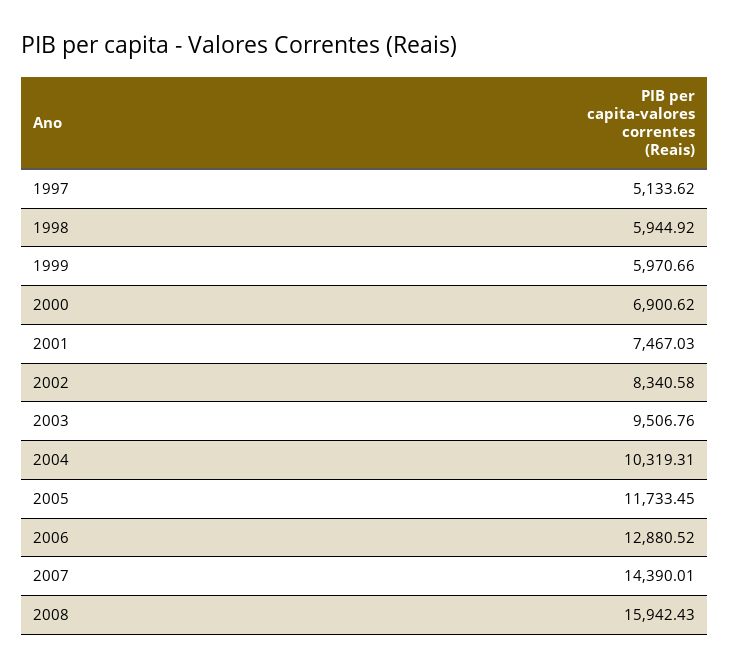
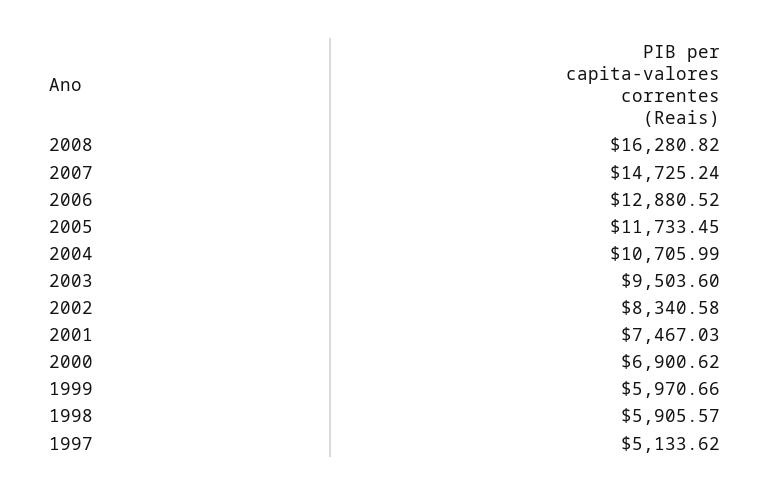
  {
    "1997": 5133.62,
-   "1998": 5944.92,
+   "1998": 5905.57,
    "1999": 5970.66,
    "2000": 6900.62,
    "2001": 7467.03,
    "2002": 8340.58,
-   "2003": 9506.76,
+   "2003": 9503.6,
-   "2004": 10319.31,
+   "2004": 10705.99,
    "2005": 11733.45,
    "2006": 12880.52,
-   "2007": 14390.01,
+   "2007": 14725.24,
-   "2008": 15942.43
+   "2008": 16280.82
  }

